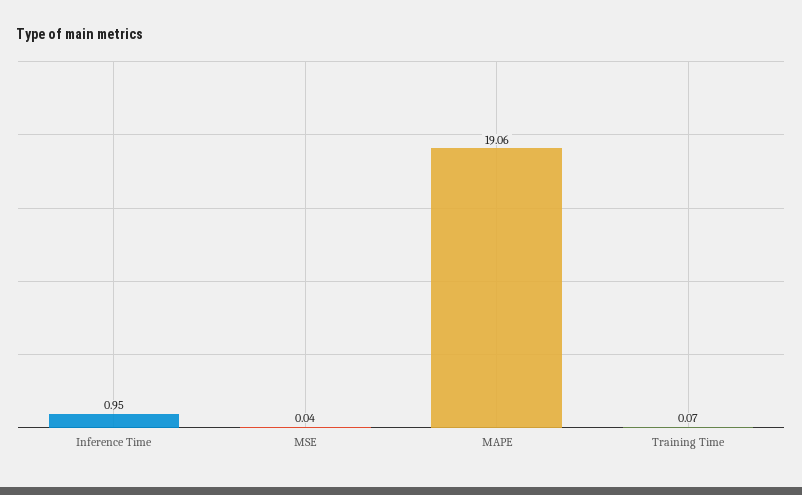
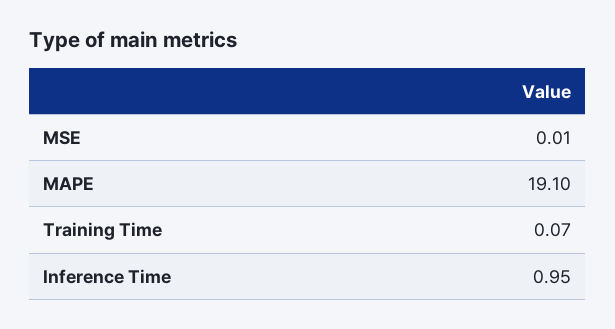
  {
    "Inference Time": 0.95,
-   "MSE": 0.04,
+   "MSE": 0.01,
-   "MAPE": 19.06,
+   "MAPE": 19.1,
    "Training Time": 0.07
  }

